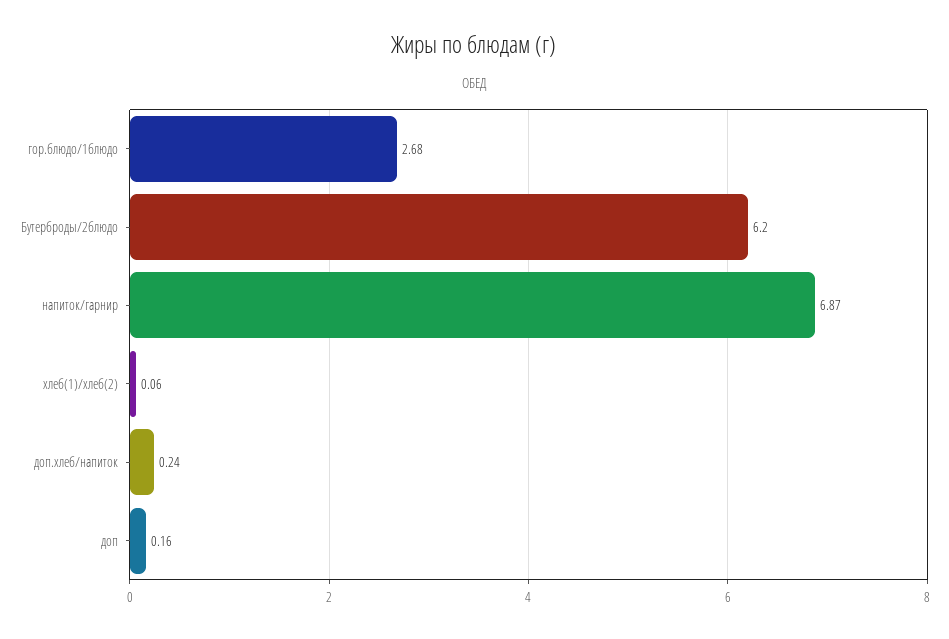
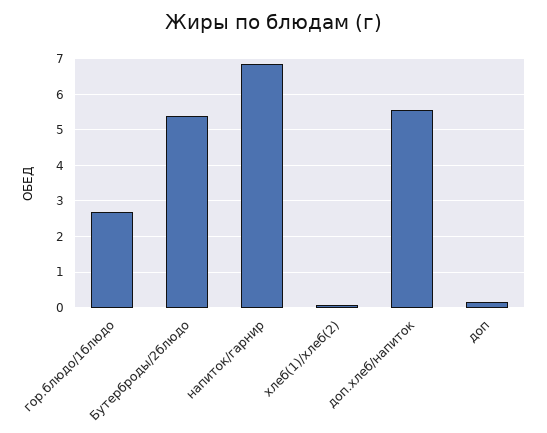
  {
    "гор.блюдо/1блюдо": 2.68,
-   "Бутерброды/2блюдо": 6.2,
+   "Бутерброды/2блюдо": 5.4,
    "напиток/гарнир": 6.87,
    "хлеб(1)/хлеб(2)": 0.06,
-   "доп.хлеб/напиток": 0.24,
+   "доп.хлеб/напиток": 5.6,
    "доп": 0.16
  }

